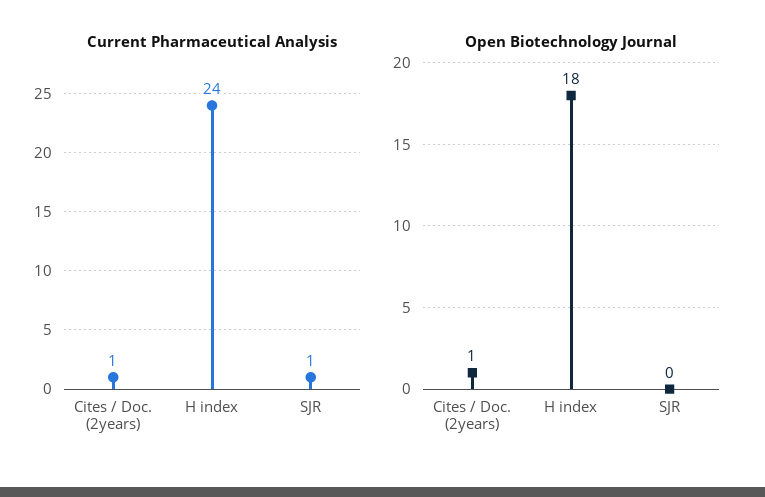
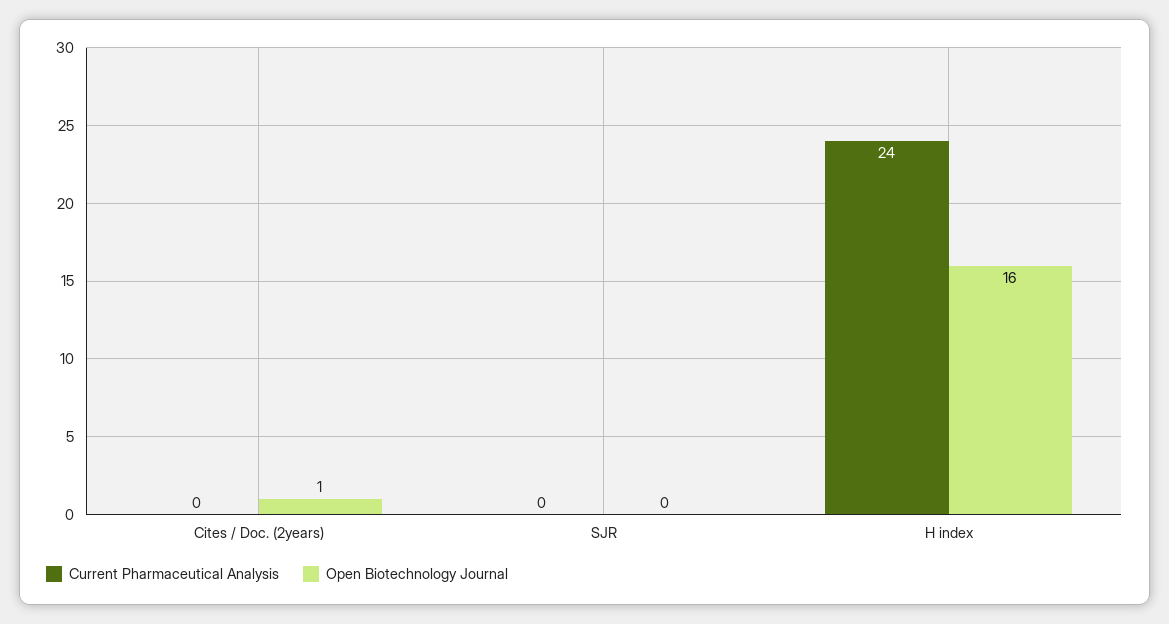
  {
    "Current Pharmaceutical Analysis": {
-     "Cites / Doc. (2years)": 1,
+     "Cites / Doc. (2years)": 0,
      "H index": 24,
-     "SJR": 1
+     "SJR": 0
    },
    "Open Biotechnology Journal": {
      "Cites / Doc. (2years)": 1,
-     "H index": 18,
+     "H index": 16,
      "SJR": 0
    }
  }

